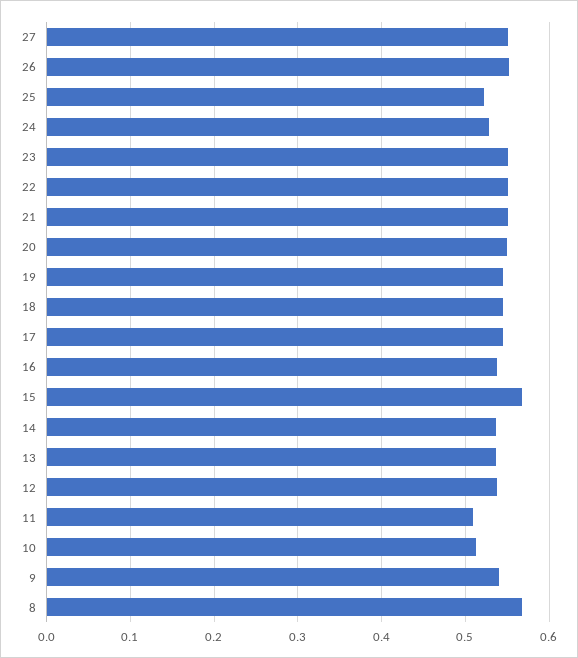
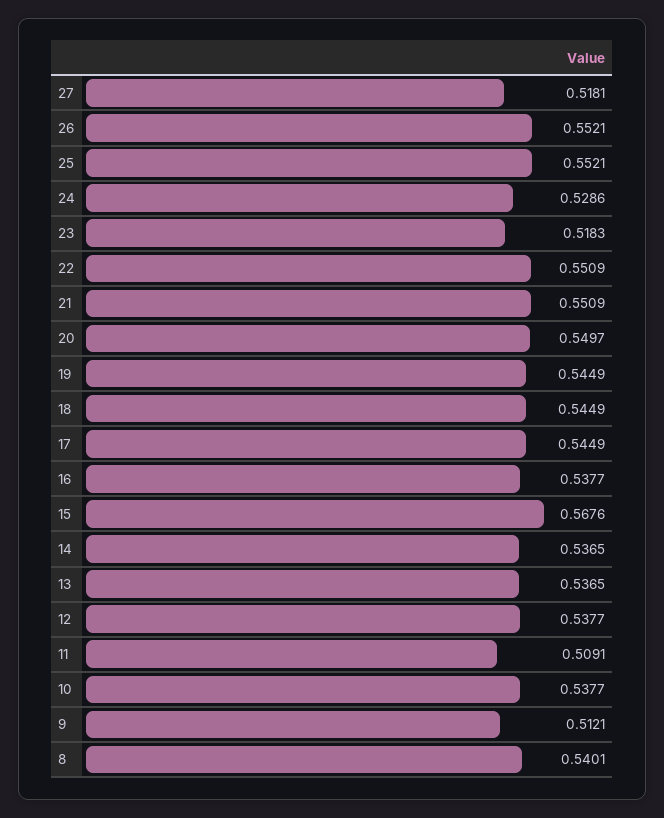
  {
-   "27": 0.55,
+   "27": 0.5181,
    "26": 0.5521,
-   "25": 0.52,
+   "25": 0.5521,
    "24": 0.5286,
-   "23": 0.55,
+   "23": 0.5183,
    "22": 0.5509,
    "21": 0.5509,
    "20": 0.5497,
    "19": 0.5449,
    "18": 0.5449,
    "17": 0.5449,
    "16": 0.5377,
    "15": 0.5676,
    "14": 0.5365,
    "13": 0.5365,
    "12": 0.5377,
    "11": 0.5091,
-   "10": 0.51,
+   "10": 0.5377,
-   "9": 0.54,
+   "9": 0.5121,
-   "8": 0.57
+   "8": 0.5401
  }

